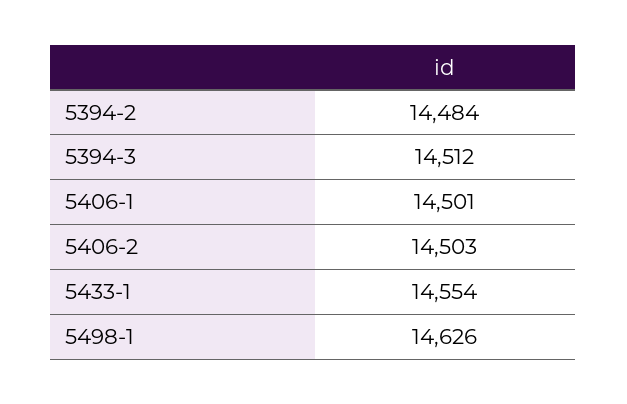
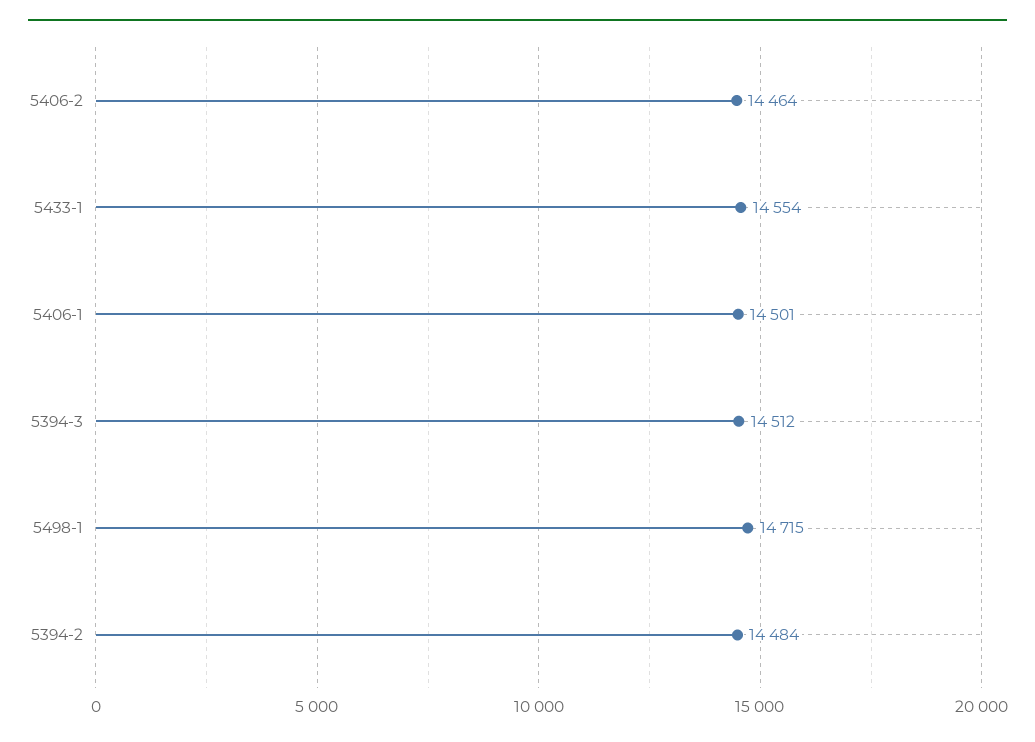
  {
    "5394-2": 14484,
    "5394-3": 14512,
    "5406-1": 14501,
-   "5406-2": 14503,
+   "5406-2": 14464,
    "5433-1": 14554,
-   "5498-1": 14626
+   "5498-1": 14715
  }

